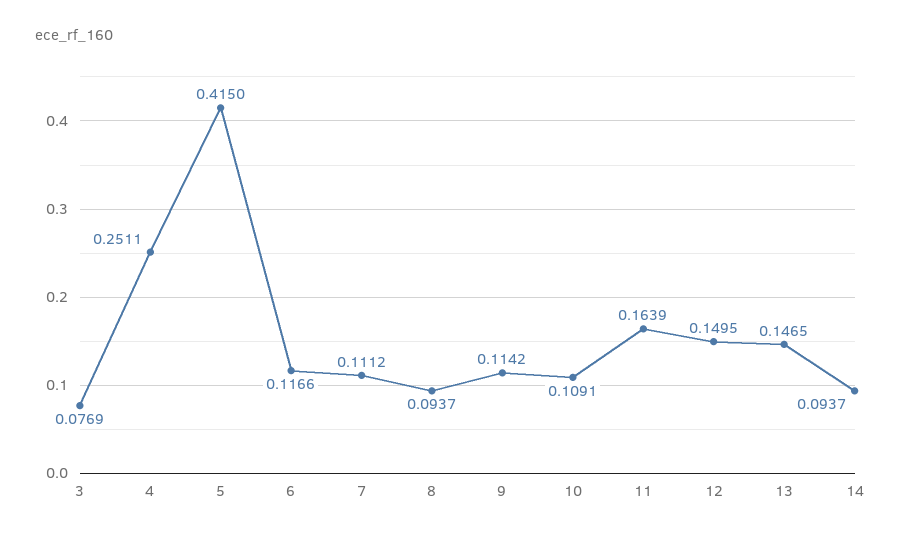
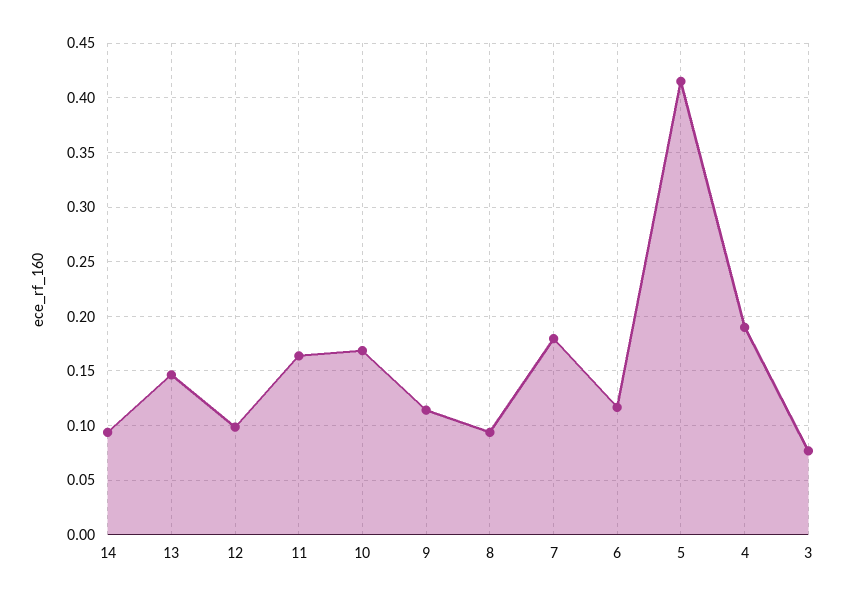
  {
    "3": 0.0769,
-   "4": 0.2511,
+   "4": 0.19,
    "5": 0.415,
    "6": 0.1166,
-   "7": 0.1112,
+   "7": 0.18,
    "8": 0.0937,
    "9": 0.1142,
-   "10": 0.1091,
+   "10": 0.17,
    "11": 0.1639,
-   "12": 0.1495,
+   "12": 0.1,
    "13": 0.1465,
    "14": 0.0937
  }

